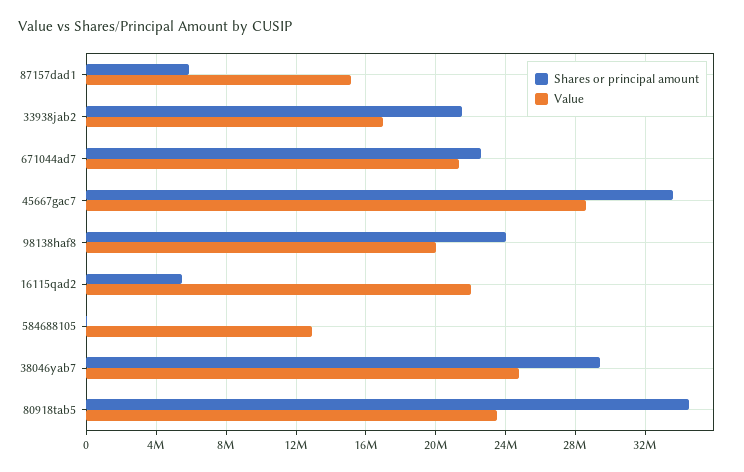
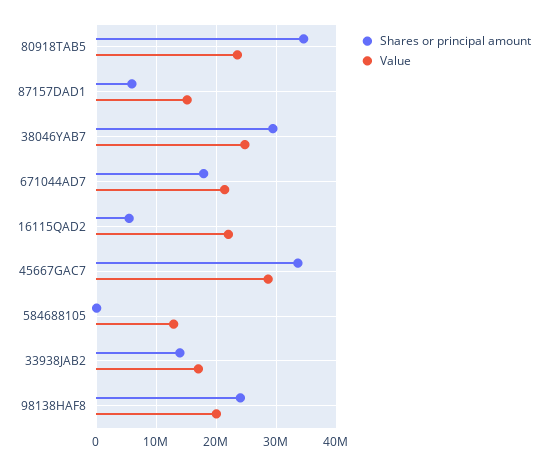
  {
    "Shares or principal amount": {
      "87157dad1": 6000000,
-     "33938jab2": 21500000,
+     "33938jab2": 14000000,
-     "671044ad7": 22500000,
+     "671044ad7": 18000000,
      "45667gac7": 33500000,
      "98138haf8": 24000000,
      "16115qad2": 5500000,
      "584688105": 0,
      "38046yab7": 29500000,
      "80918tab5": 34500000
    },
    "Value": {
      "87157dad1": 15000000,
      "33938jab2": 17000000,
      "671044ad7": 21500000,
      "45667gac7": 28500000,
      "98138haf8": 20000000,
      "16115qad2": 22000000,
      "584688105": 13000000,
      "38046yab7": 24500000,
      "80918tab5": 23500000
    }
  }

